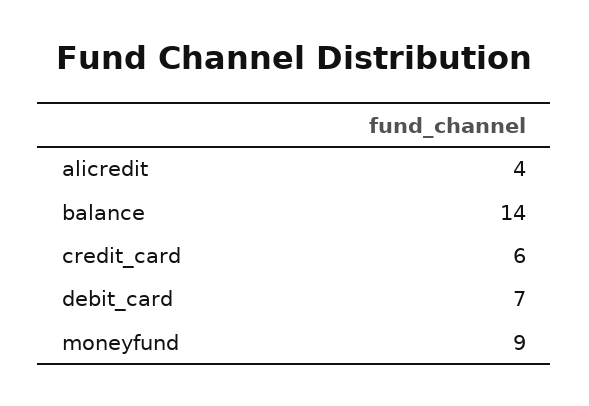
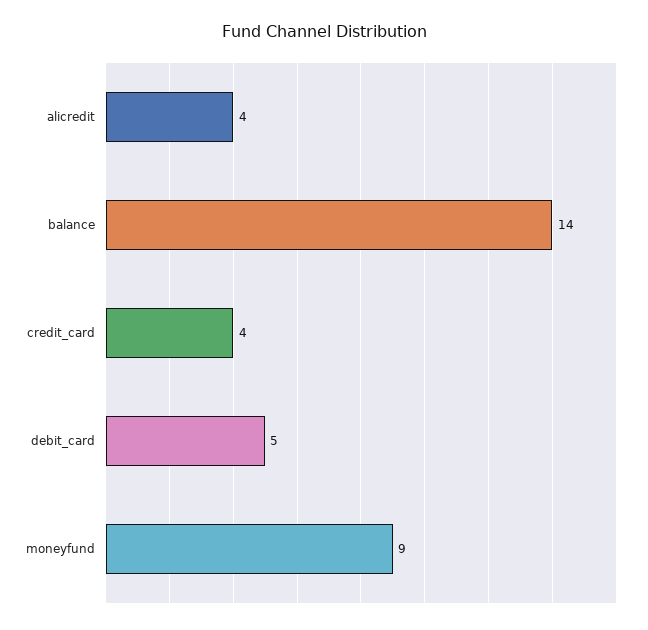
  {
    "alicredit": 4,
    "balance": 14,
-   "credit_card": 6,
+   "credit_card": 4,
-   "debit_card": 7,
+   "debit_card": 5,
    "moneyfund": 9
  }

